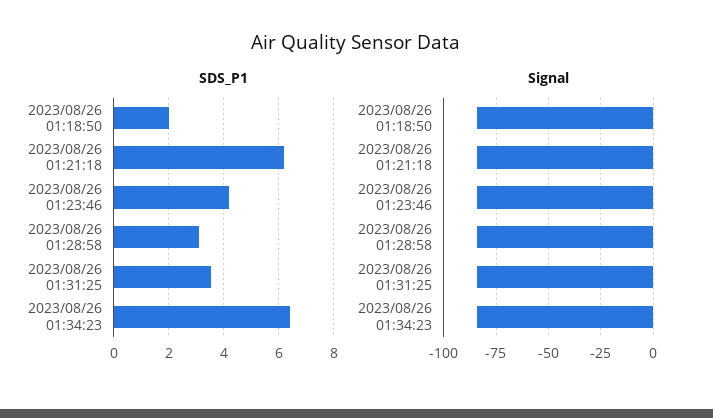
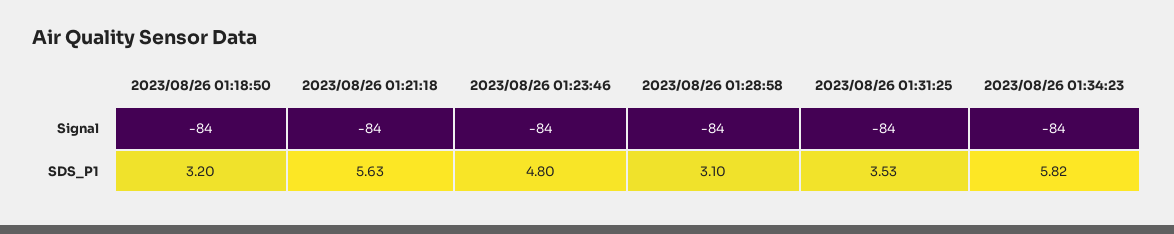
  {
    "SDS_P1": {
-     "2023/08/26 01:18:50": 2,
+     "2023/08/26 01:18:50": 3.2,
-     "2023/08/26 01:21:18": 6.25,
+     "2023/08/26 01:21:18": 5.63,
-     "2023/08/26 01:23:46": 4.25,
+     "2023/08/26 01:23:46": 4.8,
      "2023/08/26 01:28:58": 3.1,
      "2023/08/26 01:31:25": 3.53,
-     "2023/08/26 01:34:23": 6.5
+     "2023/08/26 01:34:23": 5.82
    },
    "Signal": {
      "2023/08/26 01:18:50": -84,
      "2023/08/26 01:21:18": -84,
      "2023/08/26 01:23:46": -84,
      "2023/08/26 01:28:58": -84,
      "2023/08/26 01:31:25": -84,
      "2023/08/26 01:34:23": -84
    }
  }

